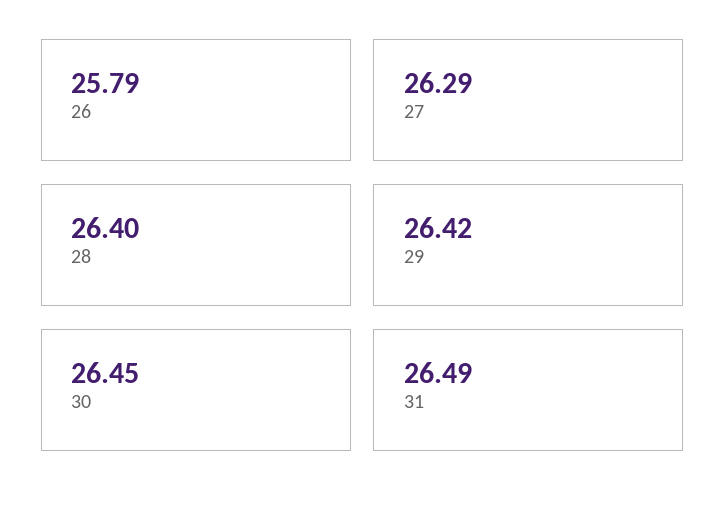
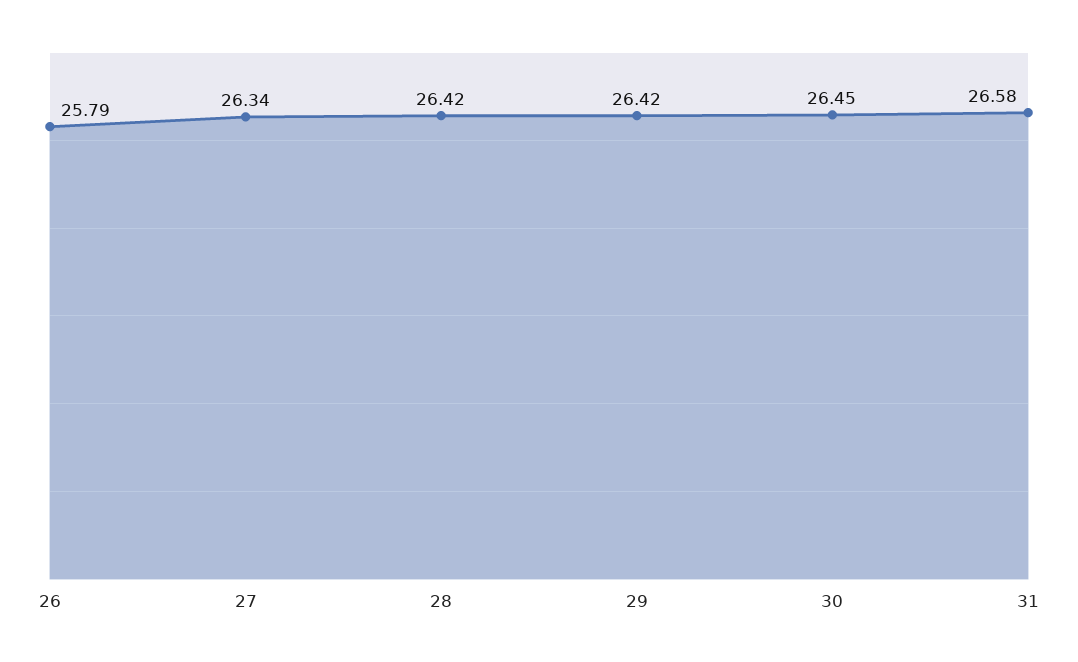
  {
    "26": 25.79,
-   "27": 26.29,
+   "27": 26.34,
-   "28": 26.4,
+   "28": 26.42,
    "29": 26.42,
    "30": 26.45,
-   "31": 26.49
+   "31": 26.58
  }

